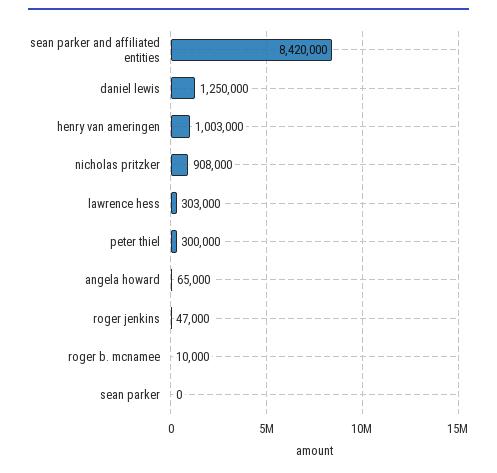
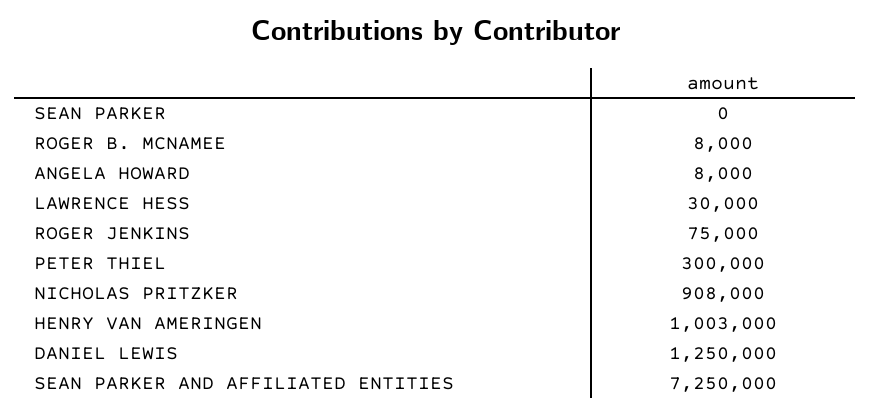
  {
-   "sean parker and affiliated entities": 8420000,
+   "sean parker and affiliated entities": 7250000,
    "daniel lewis": 1250000,
    "henry van ameringen": 1003000,
    "nicholas pritzker": 908000,
-   "lawrence hess": 303000,
+   "lawrence hess": 30000,
    "peter thiel": 300000,
-   "angela howard": 65000,
+   "angela howard": 8000,
-   "roger jenkins": 47000,
+   "roger jenkins": 75000,
-   "roger b. mcnamee": 10000,
+   "roger b. mcnamee": 8000,
    "sean parker": 0
  }

